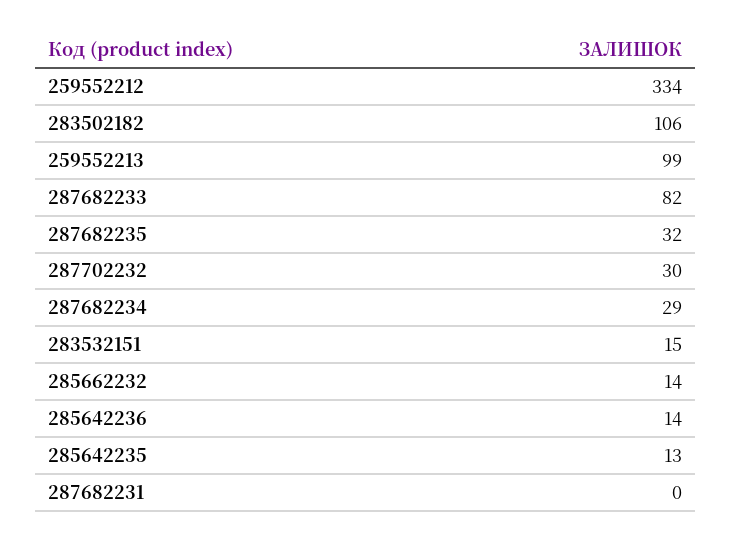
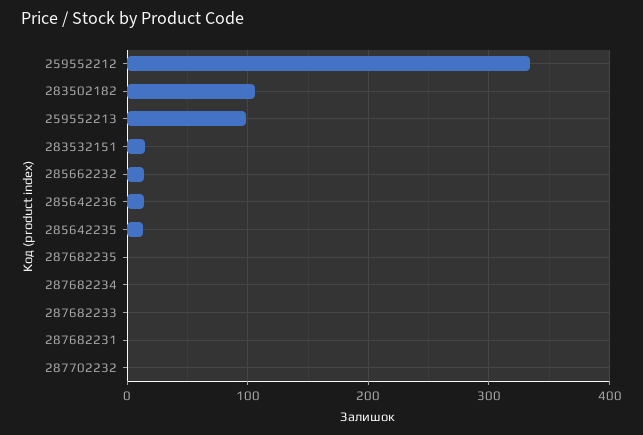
  {
    "259552212": 334,
    "283502182": 106,
    "259552213": 99,
-   "287682233": 82,
+   "287682233": 0,
-   "287682235": 32,
+   "287682235": 0,
-   "287702232": 30,
+   "287702232": 0,
-   "287682234": 29,
+   "287682234": 0,
    "283532151": 15,
    "285662232": 14,
    "285642236": 14,
    "285642235": 13,
    "287682231": 0
  }

